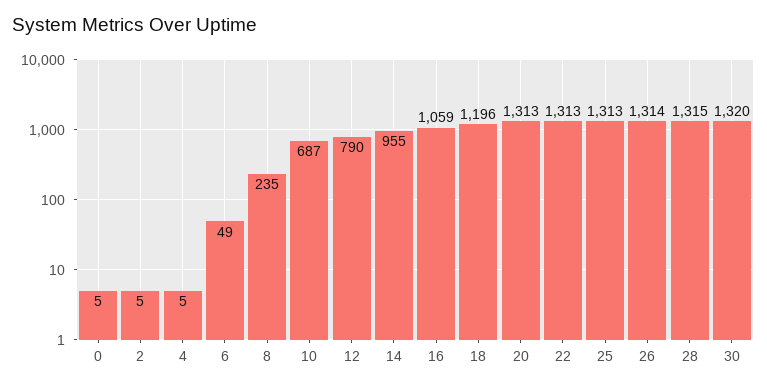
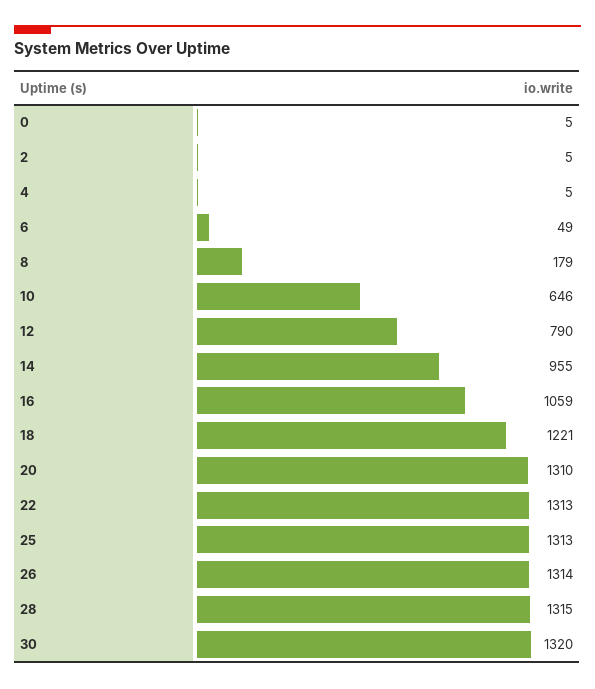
  {
    "0": 5,
    "2": 5,
    "4": 5,
    "6": 49,
-   "8": 235,
+   "8": 179,
-   "10": 687,
+   "10": 646,
    "12": 790,
    "14": 955,
    "16": 1059,
-   "18": 1196,
+   "18": 1221,
-   "20": 1313,
+   "20": 1310,
    "22": 1313,
    "25": 1313,
    "26": 1314,
    "28": 1315,
    "30": 1320
  }

